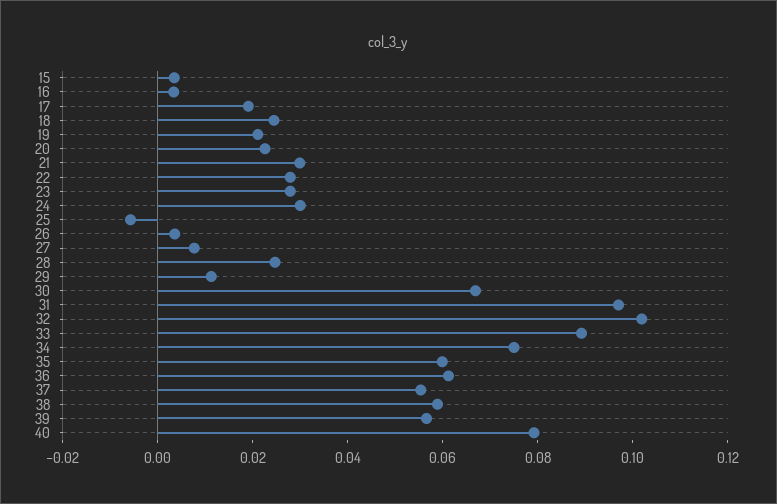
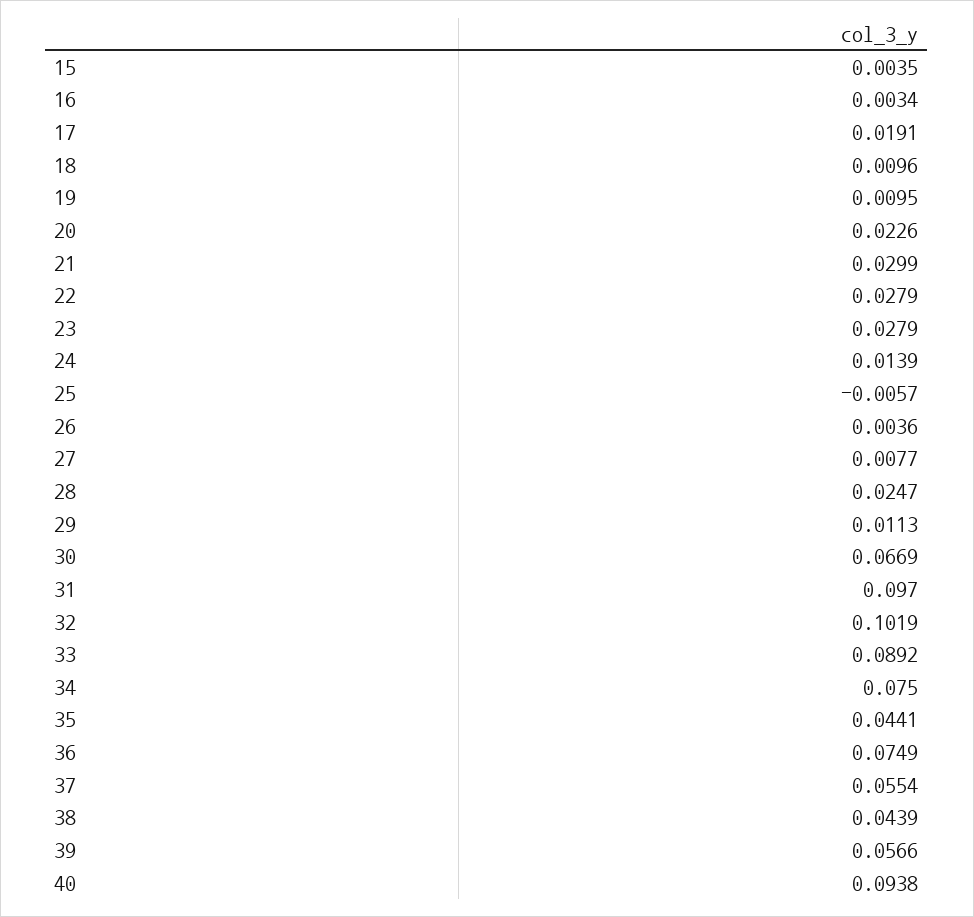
  {
    "15": 0.0035,
    "16": 0.0034,
    "17": 0.0191,
-   "18": 0.025,
+   "18": 0.0096,
-   "19": 0.02,
+   "19": 0.0095,
    "20": 0.0226,
    "21": 0.0299,
    "22": 0.0279,
    "23": 0.0279,
-   "24": 0.03,
+   "24": 0.0139,
    "25": -0.0057,
    "26": 0.0036,
    "27": 0.0077,
    "28": 0.0247,
    "29": 0.0113,
    "30": 0.0669,
    "31": 0.097,
    "32": 0.1019,
    "33": 0.0892,
    "34": 0.075,
-   "35": 0.06,
+   "35": 0.0441,
-   "36": 0.06,
+   "36": 0.0749,
    "37": 0.0554,
-   "38": 0.06,
+   "38": 0.0439,
    "39": 0.0566,
-   "40": 0.08
+   "40": 0.0938
  }

